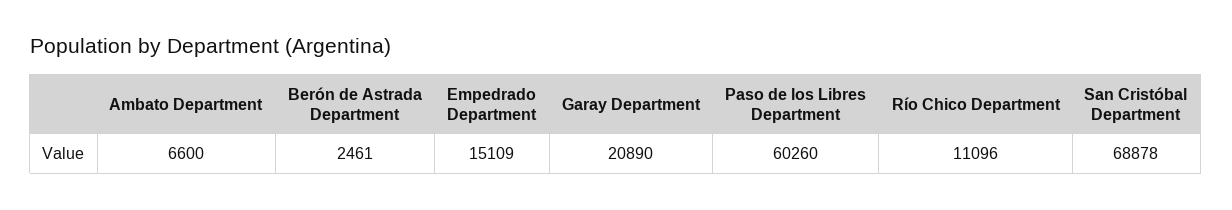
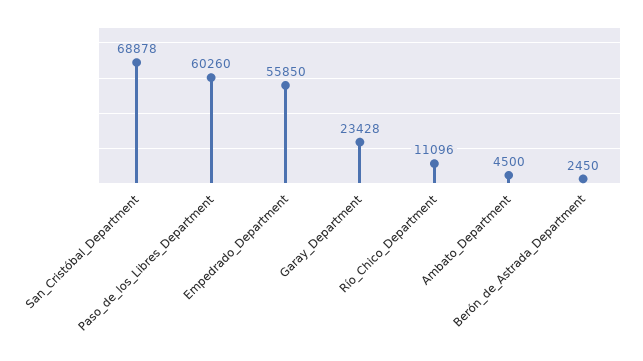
  {
-   "Ambato Department": 6600,
+   "Ambato Department": 4500,
-   "Berón de Astrada Department": 2461,
+   "Berón de Astrada Department": 2450,
-   "Empedrado Department": 15109,
+   "Empedrado Department": 55850,
-   "Garay Department": 20890,
+   "Garay Department": 23428,
    "Paso de los Libres Department": 60260,
    "Río Chico Department": 11096,
    "San Cristóbal Department": 68878
  }

